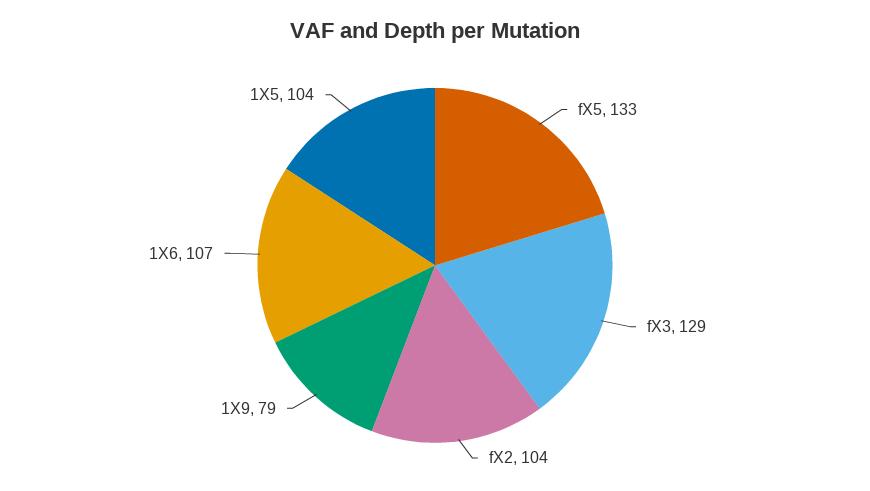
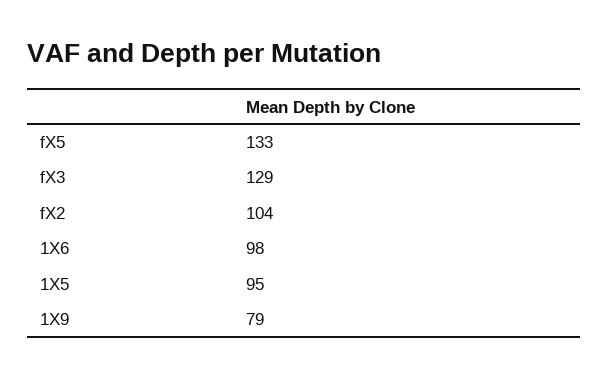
  {
    "fX5": 133,
    "fX3": 129,
    "fX2": 104,
    "1X9": 79,
-   "1X6": 107,
+   "1X6": 98,
-   "1X5": 104
+   "1X5": 95
  }

